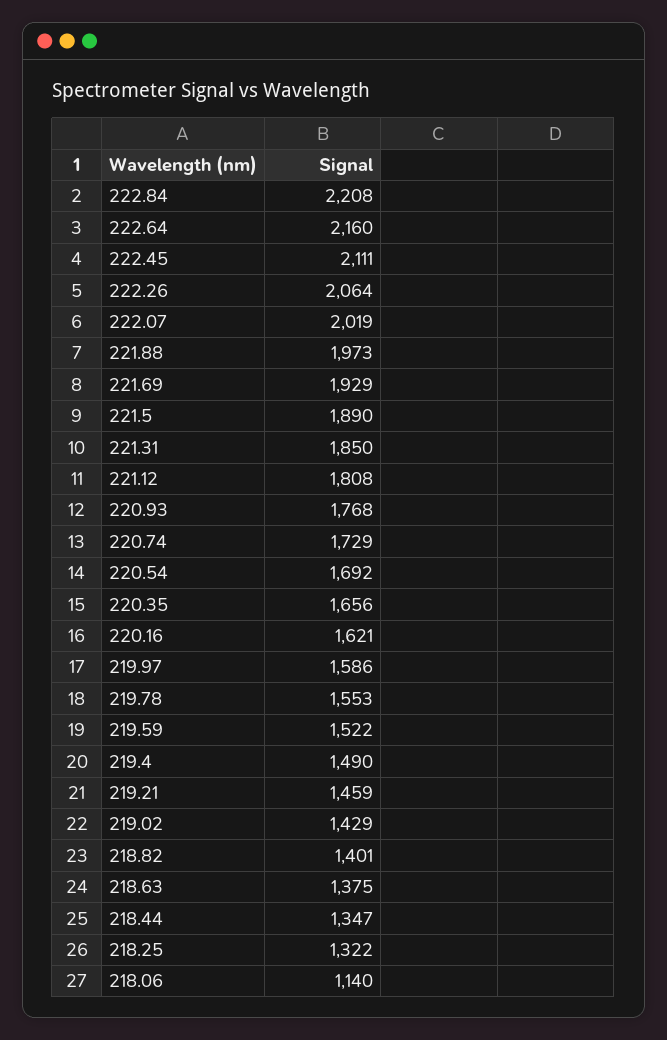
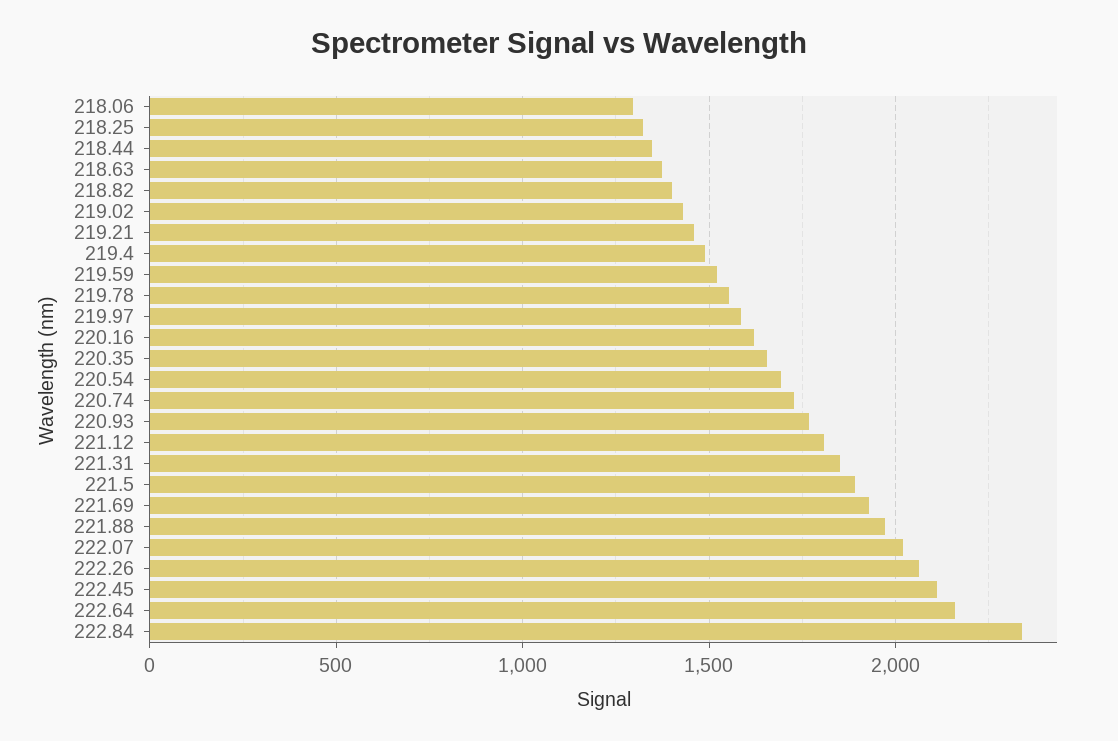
  {
-   "222.84": 2208,
+   "222.84": 2350,
    "222.64": 2160,
    "222.45": 2111,
    "222.26": 2064,
    "222.07": 2019,
    "221.88": 1973,
    "221.69": 1929,
    "221.5": 1890,
    "221.31": 1850,
    "221.12": 1808,
    "220.93": 1768,
    "220.74": 1729,
    "220.54": 1692,
    "220.35": 1656,
    "220.16": 1621,
    "219.97": 1586,
    "219.78": 1553,
    "219.59": 1522,
    "219.4": 1490,
    "219.21": 1459,
    "219.02": 1429,
    "218.82": 1401,
    "218.63": 1375,
    "218.44": 1347,
    "218.25": 1322,
-   "218.06": 1140
+   "218.06": 1300
  }

